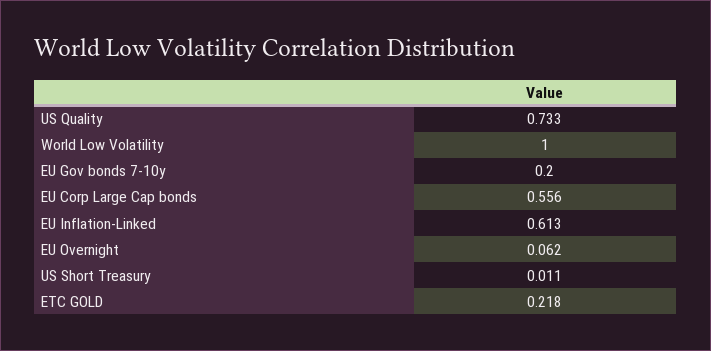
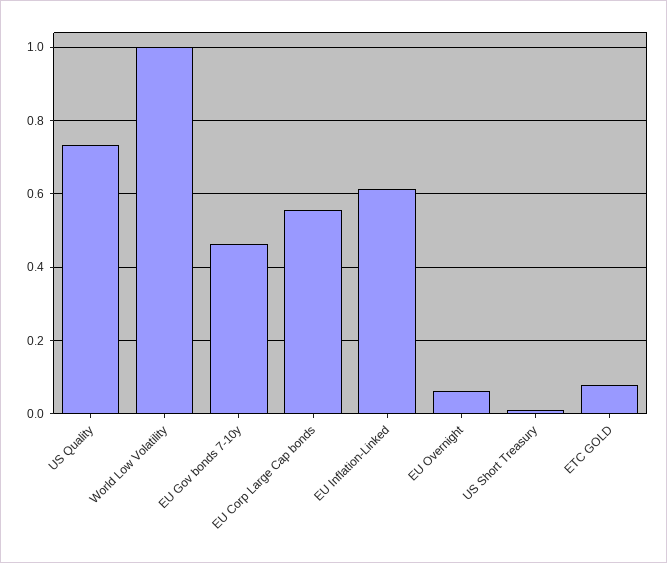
  {
    "US Quality": 0.733,
    "World Low Volatility": 1,
-   "EU Gov bonds 7-10y": 0.2,
+   "EU Gov bonds 7-10y": 0.46,
    "EU Corp Large Cap bonds": 0.556,
    "EU Inflation-Linked": 0.613,
    "EU Overnight": 0.062,
    "US Short Treasury": 0.011,
-   "ETC GOLD": 0.218
+   "ETC GOLD": 0.08
  }

